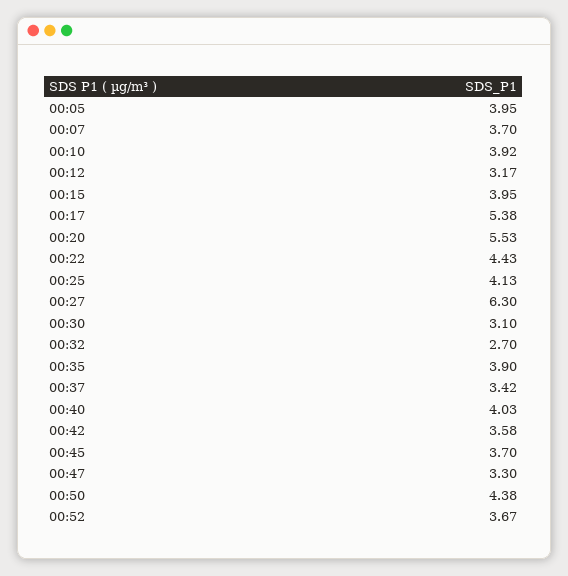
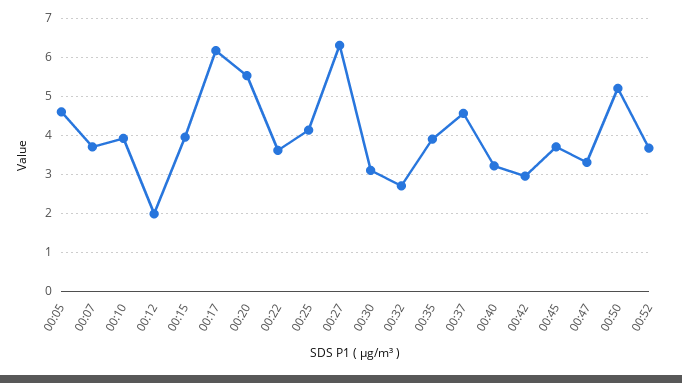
  {
-   "00:05": 3.95,
+   "00:05": 4.6,
    "00:07": 3.7,
    "00:10": 3.92,
-   "00:12": 3.17,
+   "00:12": 2,
    "00:15": 3.95,
-   "00:17": 5.38,
+   "00:17": 6.2,
    "00:20": 5.53,
-   "00:22": 4.43,
+   "00:22": 3.6,
    "00:25": 4.13,
    "00:27": 6.3,
    "00:30": 3.1,
    "00:32": 2.7,
    "00:35": 3.9,
-   "00:37": 3.42,
+   "00:37": 4.6,
-   "00:40": 4.03,
+   "00:40": 3.2,
-   "00:42": 3.58,
+   "00:42": 3,
    "00:45": 3.7,
    "00:47": 3.3,
-   "00:50": 4.38,
+   "00:50": 5.2,
    "00:52": 3.67
  }

